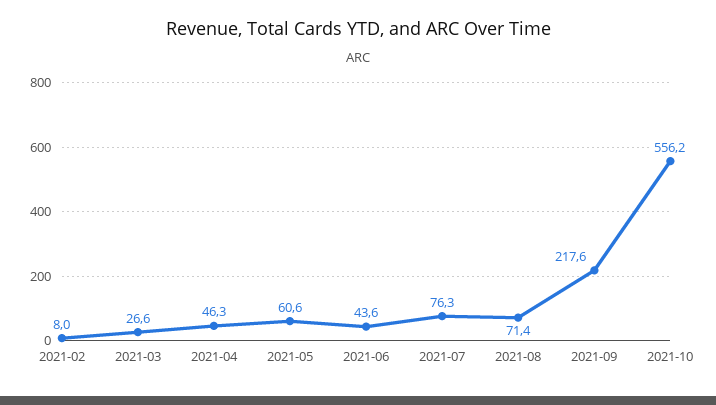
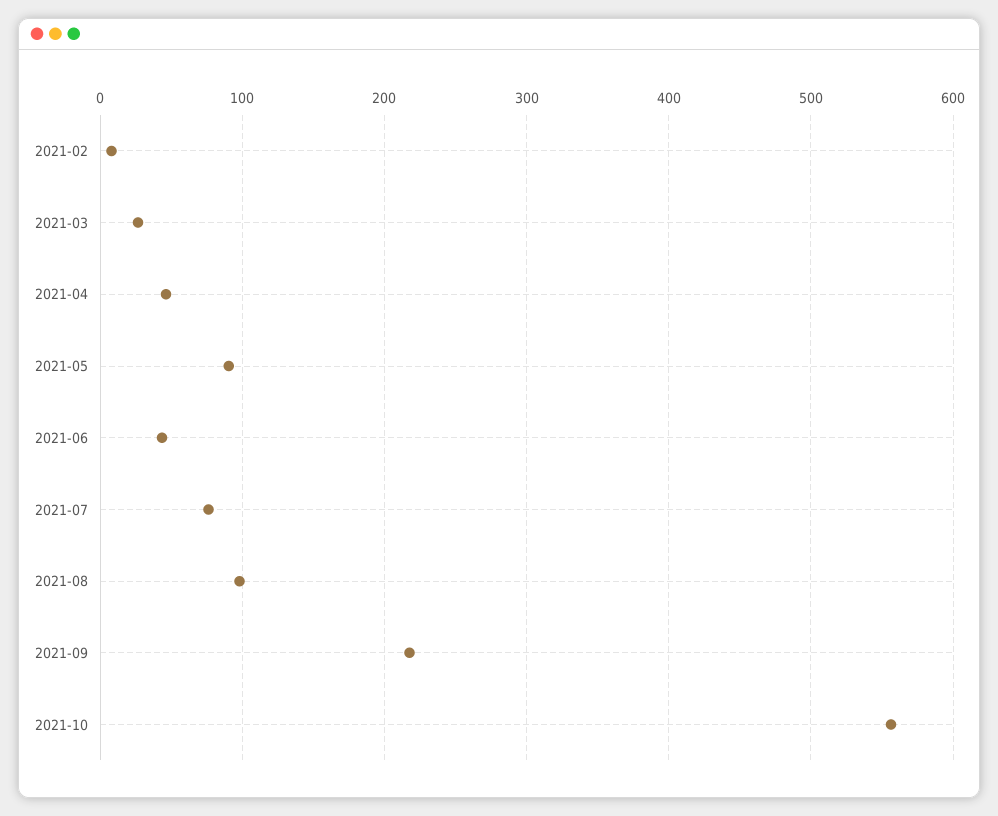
  {
    "2021-02": 8,
    "2021-03": 26.6,
    "2021-04": 46.3,
-   "2021-05": 60.6,
+   "2021-05": 90,
    "2021-06": 43.6,
    "2021-07": 76.3,
-   "2021-08": 71.4,
+   "2021-08": 100,
    "2021-09": 217.6,
    "2021-10": 556.2
  }

